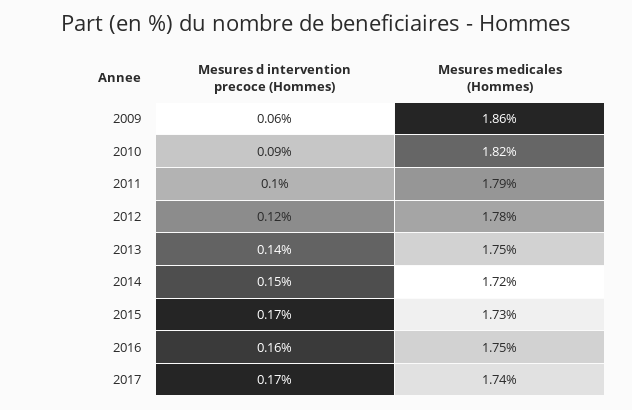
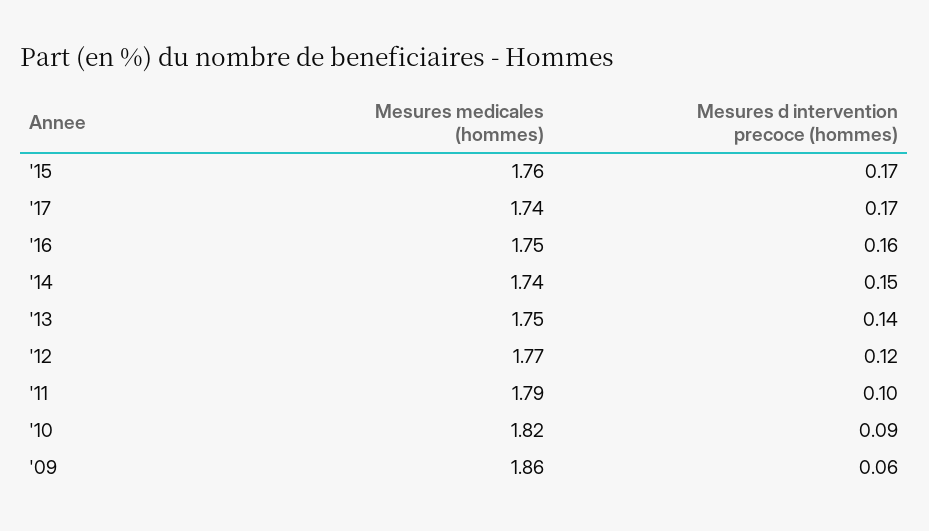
  {
    "Mesures d intervention precoce (Hommes)": {
      "2009": 0.06,
      "2010": 0.09,
      "2011": 0.1,
      "2012": 0.12,
      "2013": 0.14,
      "2014": 0.15,
      "2015": 0.17,
      "2016": 0.16,
      "2017": 0.17
    },
    "Mesures medicales (Hommes)": {
      "2009": 1.86,
      "2010": 1.82,
      "2011": 1.79,
-     "2012": 1.78,
+     "2012": 1.77,
      "2013": 1.75,
-     "2014": 1.72,
+     "2014": 1.74,
-     "2015": 1.73,
+     "2015": 1.76,
      "2016": 1.75,
      "2017": 1.74
    }
  }

